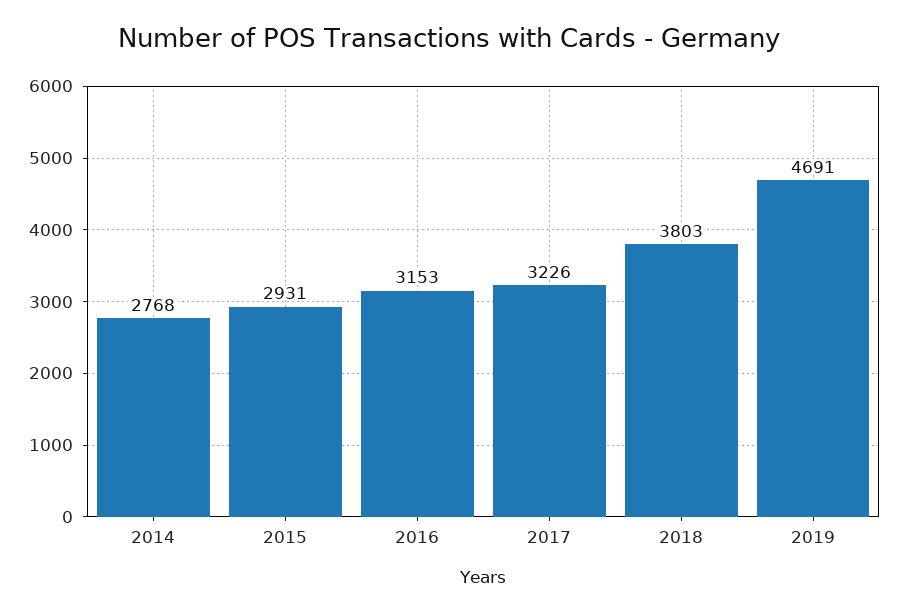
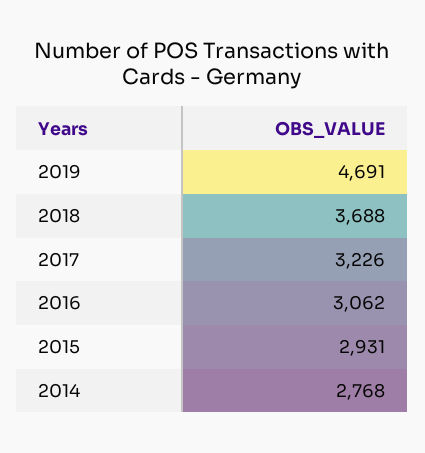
  {
    "2014": 2768,
    "2015": 2931,
-   "2016": 3153,
+   "2016": 3062,
    "2017": 3226,
-   "2018": 3803,
+   "2018": 3688,
    "2019": 4691
  }

